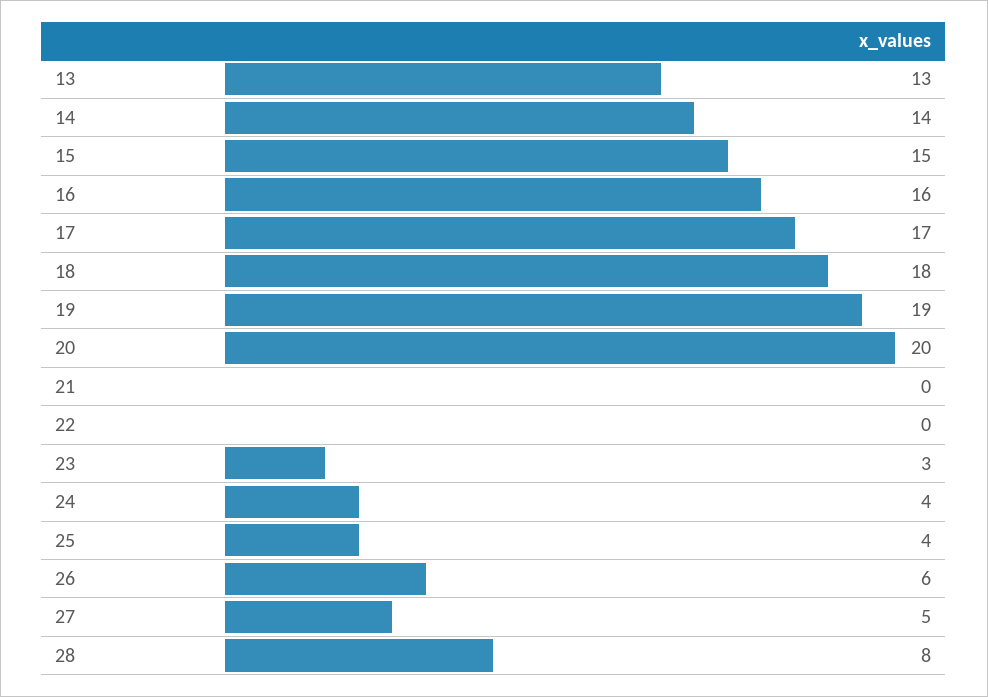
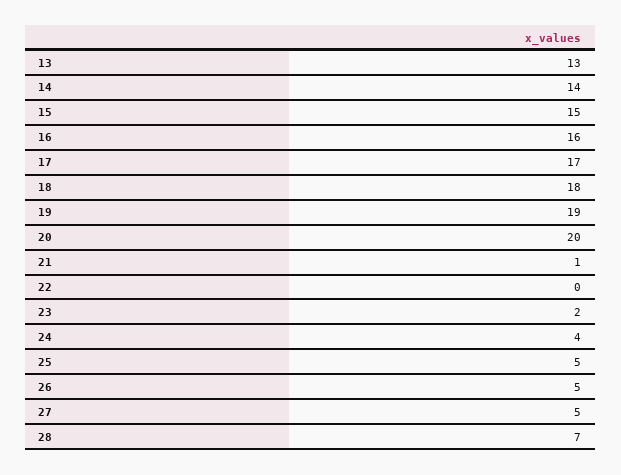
  {
    "13": 13,
    "14": 14,
    "15": 15,
    "16": 16,
    "17": 17,
    "18": 18,
    "19": 19,
    "20": 20,
-   "21": 0,
+   "21": 1,
    "22": 0,
-   "23": 3,
+   "23": 2,
    "24": 4,
-   "25": 4,
+   "25": 5,
-   "26": 6,
+   "26": 5,
    "27": 5,
-   "28": 8
+   "28": 7
  }

